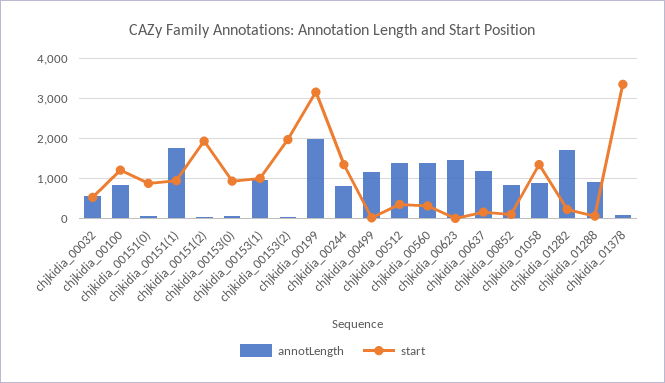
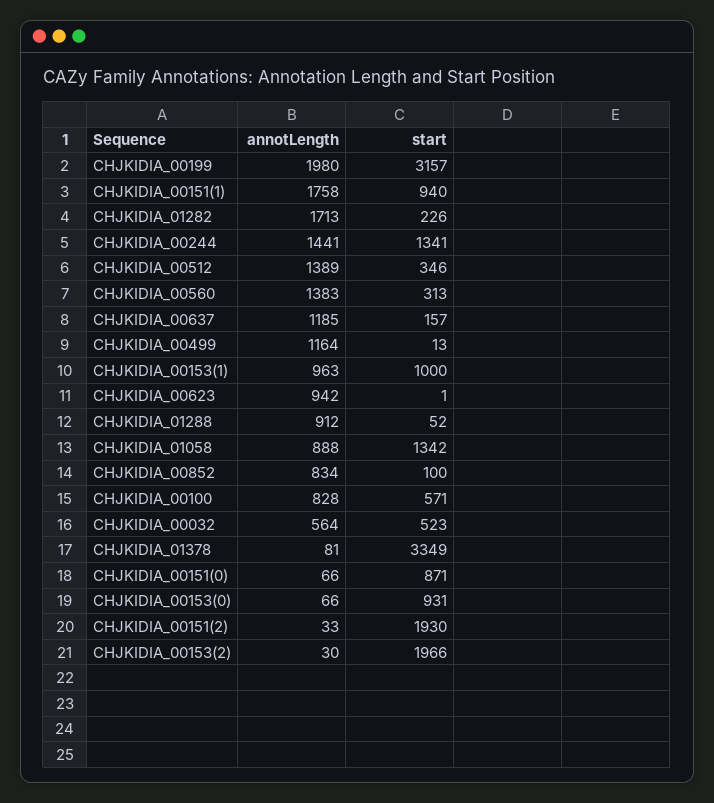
  {
    "annotLength": {
      "chjkidia_00032": 564,
      "chjkidia_00100": 828,
      "chjkidia_00151(0)": 66,
      "chjkidia_00151(1)": 1758,
      "chjkidia_00151(2)": 33,
      "chjkidia_00153(0)": 66,
      "chjkidia_00153(1)": 963,
      "chjkidia_00153(2)": 30,
      "chjkidia_00199": 1980,
-     "chjkidia_00244": 800,
+     "chjkidia_00244": 1441,
      "chjkidia_00499": 1164,
      "chjkidia_00512": 1389,
      "chjkidia_00560": 1383,
-     "chjkidia_00623": 1400,
+     "chjkidia_00623": 942,
      "chjkidia_00637": 1185,
      "chjkidia_00852": 834,
      "chjkidia_01058": 888,
      "chjkidia_01282": 1713,
      "chjkidia_01288": 912,
      "chjkidia_01378": 81
    },
    "start": {
      "chjkidia_00032": 523,
-     "chjkidia_00100": 1200,
+     "chjkidia_00100": 571,
      "chjkidia_00151(0)": 871,
      "chjkidia_00151(1)": 940,
      "chjkidia_00151(2)": 1930,
      "chjkidia_00153(0)": 931,
      "chjkidia_00153(1)": 1000,
      "chjkidia_00153(2)": 1966,
      "chjkidia_00199": 3157,
      "chjkidia_00244": 1341,
      "chjkidia_00499": 13,
      "chjkidia_00512": 346,
      "chjkidia_00560": 313,
      "chjkidia_00623": 1,
      "chjkidia_00637": 157,
      "chjkidia_00852": 100,
      "chjkidia_01058": 1342,
      "chjkidia_01282": 226,
      "chjkidia_01288": 52,
      "chjkidia_01378": 3349
    }
  }

